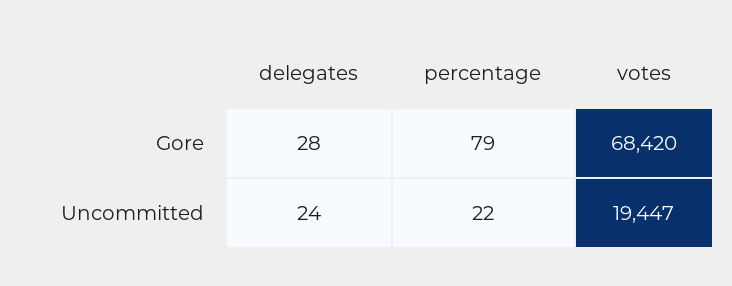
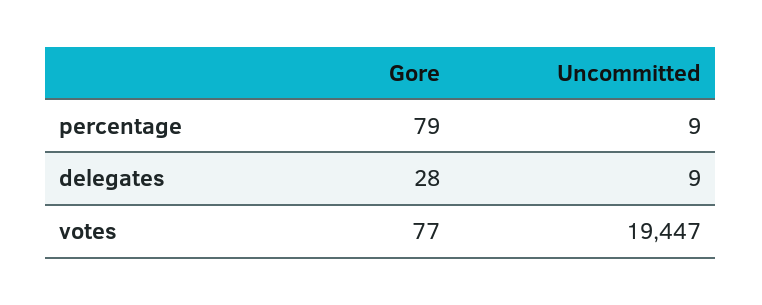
  {
    "delegates": {
      "Gore": 28,
-     "Uncommitted": 24
+     "Uncommitted": 9
    },
    "percentage": {
      "Gore": 79,
-     "Uncommitted": 22
+     "Uncommitted": 9
    },
    "votes": {
-     "Gore": 68420,
+     "Gore": 77,
      "Uncommitted": 19447
    }
  }

